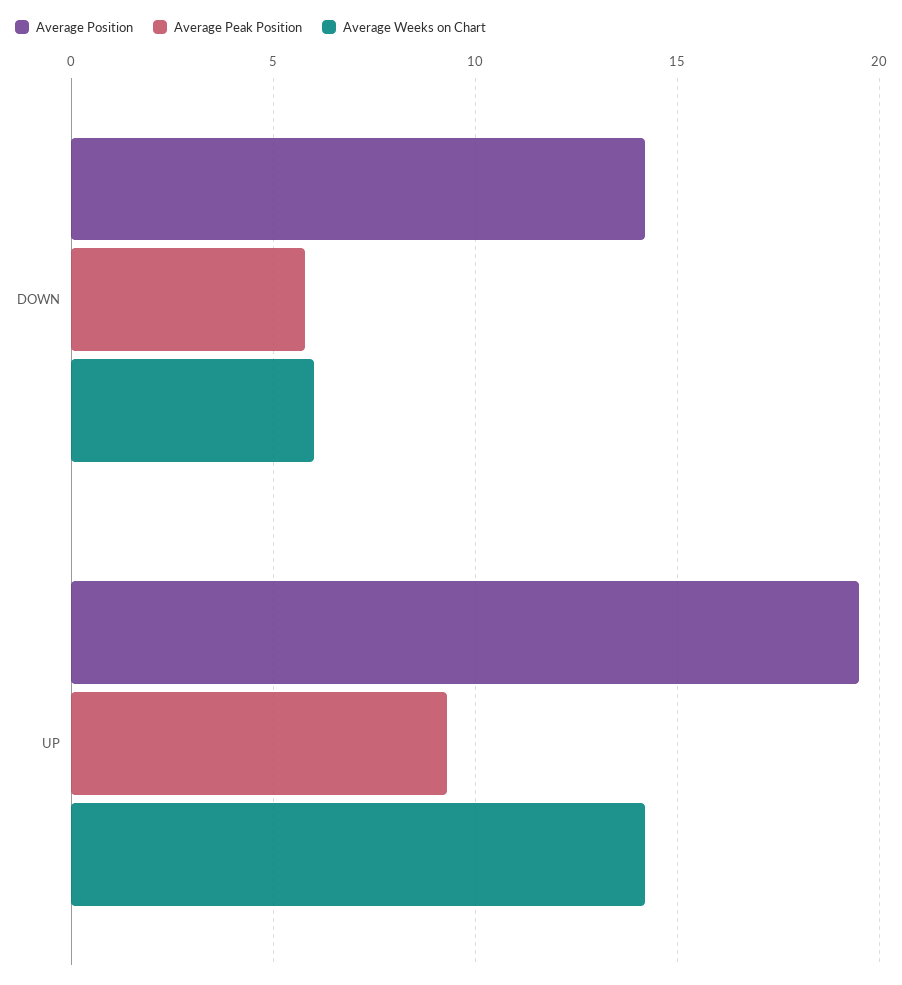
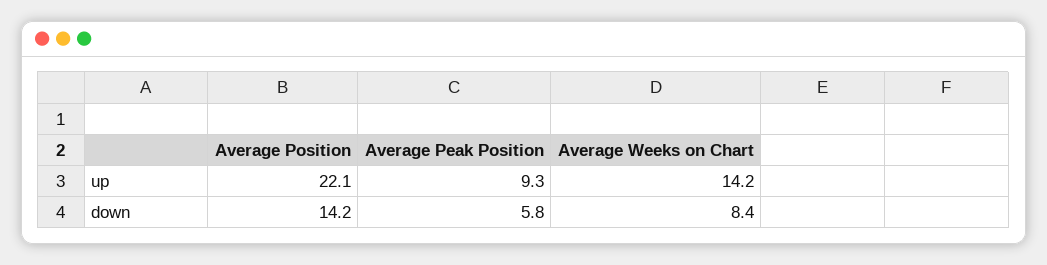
  {
    "Average Position": {
      "DOWN": 14.2,
-     "UP": 19.5
+     "UP": 22.1
    },
    "Average Peak Position": {
      "DOWN": 5.8,
      "UP": 9.3
    },
    "Average Weeks on Chart": {
-     "DOWN": 6,
+     "DOWN": 8.4,
      "UP": 14.2
    }
  }

